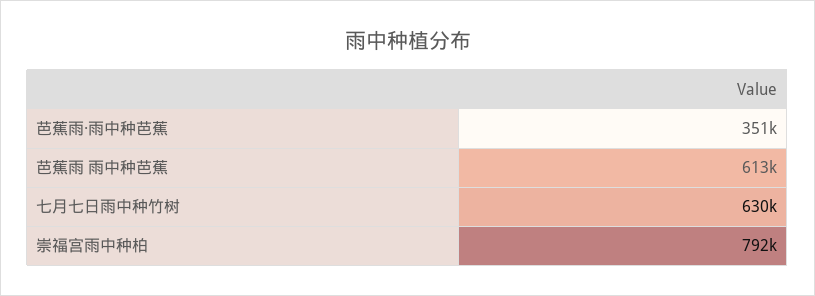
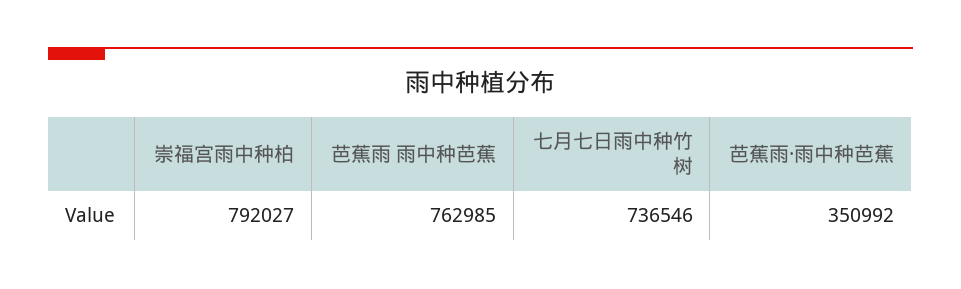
  {
    "芭蕉雨·雨中种芭蕉": 350992,
-   "芭蕉雨 雨中种芭蕉": 613000,
+   "芭蕉雨 雨中种芭蕉": 762985,
-   "七月七日雨中种竹树": 630000,
+   "七月七日雨中种竹树": 736546,
    "崇福宫雨中种柏": 792027
  }

